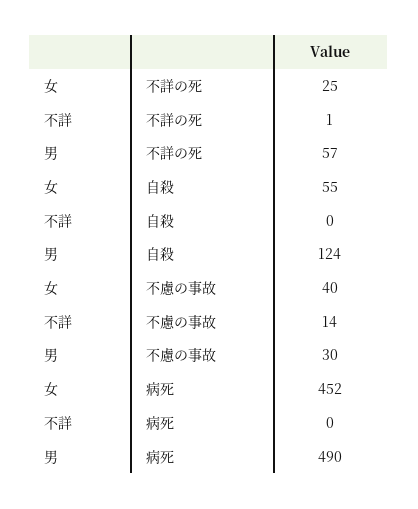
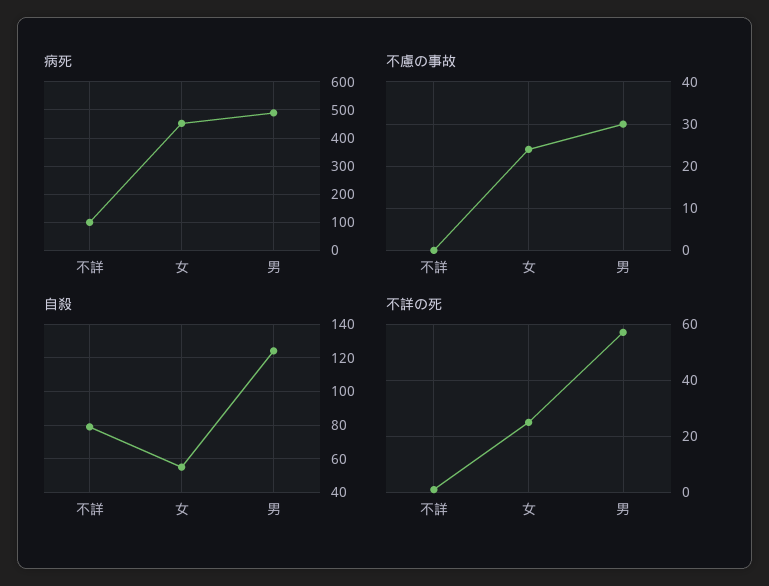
  {
    "不詳の死": {
      "女": 25,
      "不詳": 1,
      "男": 57
    },
    "自殺": {
      "女": 55,
-     "不詳": 0,
+     "不詳": 80,
      "男": 124
    },
    "不慮の事故": {
-     "女": 40,
+     "女": 25,
-     "不詳": 14,
+     "不詳": 0,
      "男": 30
    },
    "病死": {
      "女": 452,
-     "不詳": 0,
+     "不詳": 100,
      "男": 490
    }
  }

